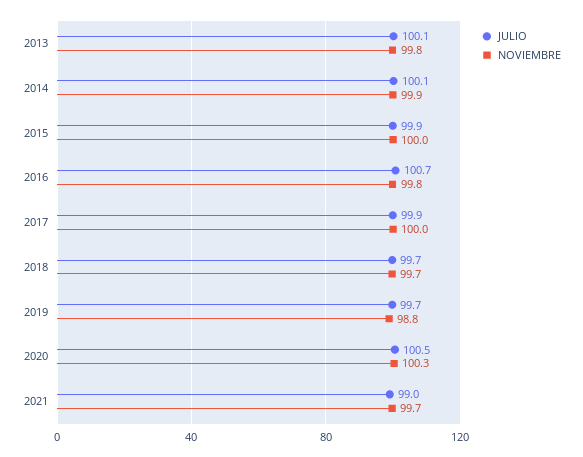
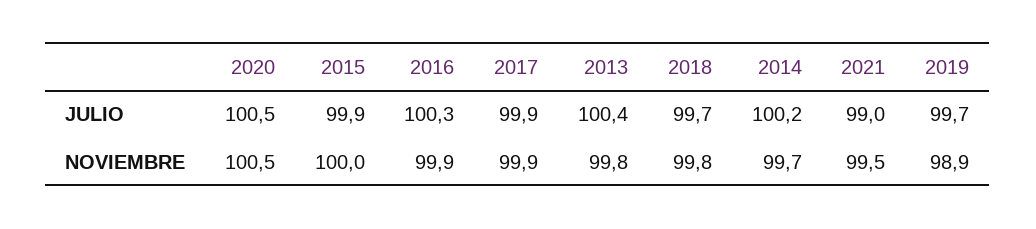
  {
    "JULIO": {
-     "2013": 100.1,
+     "2013": 100.4,
-     "2014": 100.1,
+     "2014": 100.2,
      "2015": 99.9,
-     "2016": 100.7,
+     "2016": 100.3,
      "2017": 99.9,
      "2018": 99.7,
      "2019": 99.7,
      "2020": 100.5,
      "2021": 99
    },
    "NOVIEMBRE": {
      "2013": 99.8,
-     "2014": 99.9,
+     "2014": 99.7,
      "2015": 100,
-     "2016": 99.8,
+     "2016": 99.9,
-     "2017": 100,
+     "2017": 99.9,
-     "2018": 99.7,
+     "2018": 99.8,
-     "2019": 98.8,
+     "2019": 98.9,
-     "2020": 100.3,
+     "2020": 100.5,
-     "2021": 99.7
+     "2021": 99.5
    }
  }

